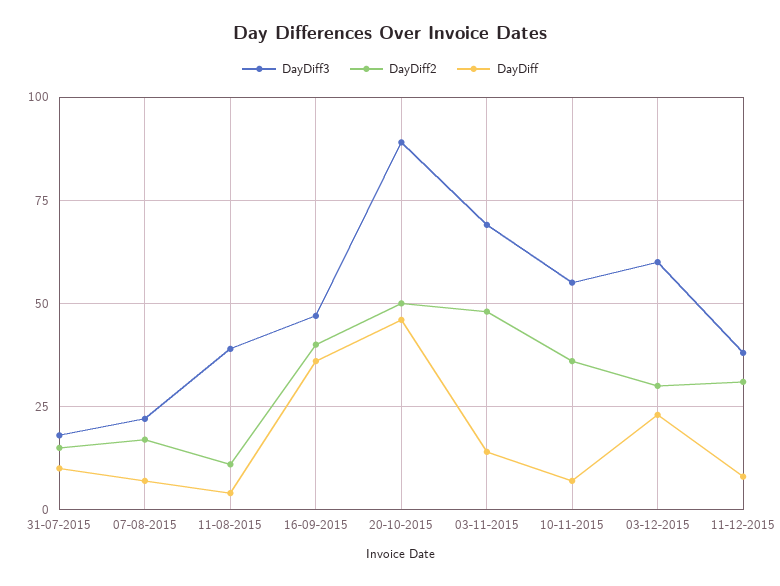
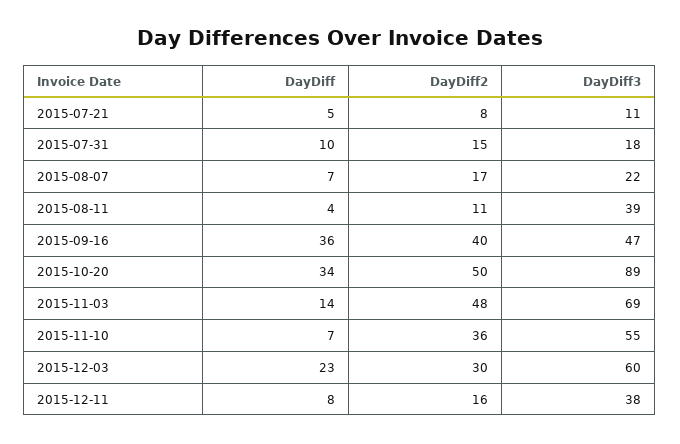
  {
    "DayDiff3": {
      "31-07-2015": 18,
      "07-08-2015": 22,
      "11-08-2015": 39,
      "16-09-2015": 47,
      "20-10-2015": 89,
      "03-11-2015": 69,
      "10-11-2015": 55,
      "03-12-2015": 60,
-     "11-12-2015": 38
+     "11-12-2015": 38,
+     "2015-07-21": 11
    },
    "DayDiff2": {
      "31-07-2015": 15,
      "07-08-2015": 17,
      "11-08-2015": 11,
      "16-09-2015": 40,
      "20-10-2015": 50,
      "03-11-2015": 48,
      "10-11-2015": 36,
      "03-12-2015": 30,
-     "11-12-2015": 30
+     "11-12-2015": 16,
+     "2015-07-21": 8
    },
    "DayDiff": {
      "31-07-2015": 10,
      "07-08-2015": 7,
      "11-08-2015": 4,
      "16-09-2015": 36,
-     "20-10-2015": 45,
+     "20-10-2015": 34,
      "03-11-2015": 14,
      "10-11-2015": 7,
      "03-12-2015": 23,
-     "11-12-2015": 8
+     "11-12-2015": 8,
+     "2015-07-21": 5
    }
  }

